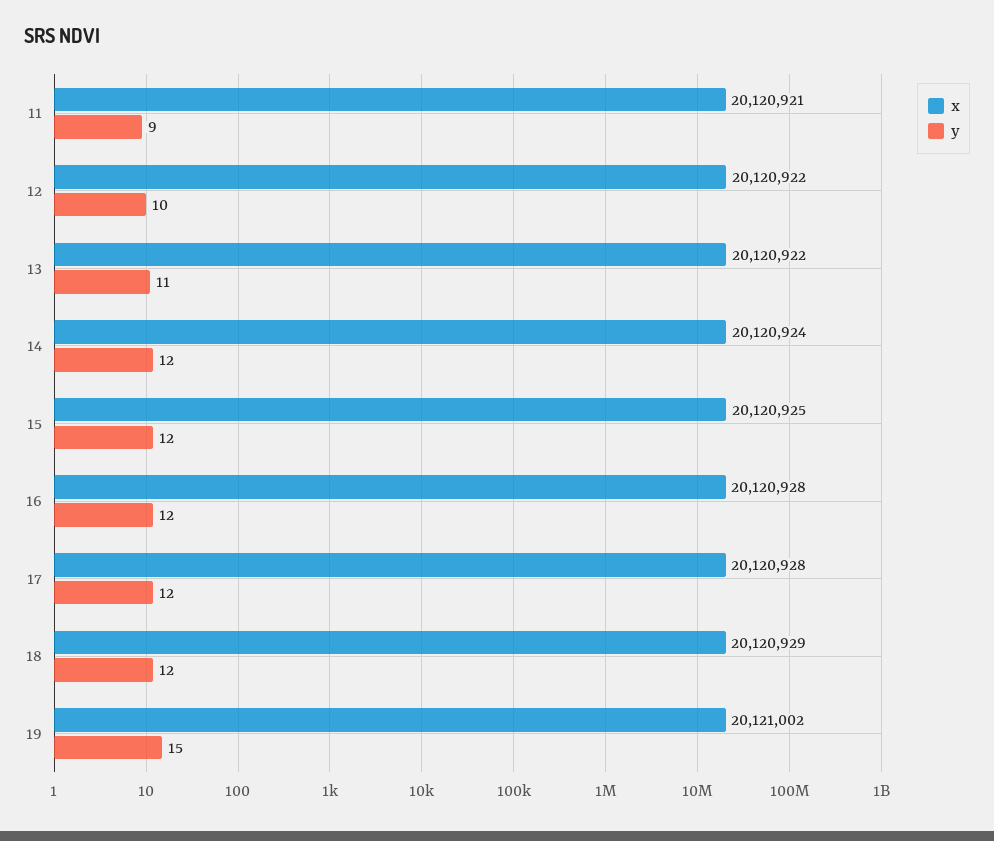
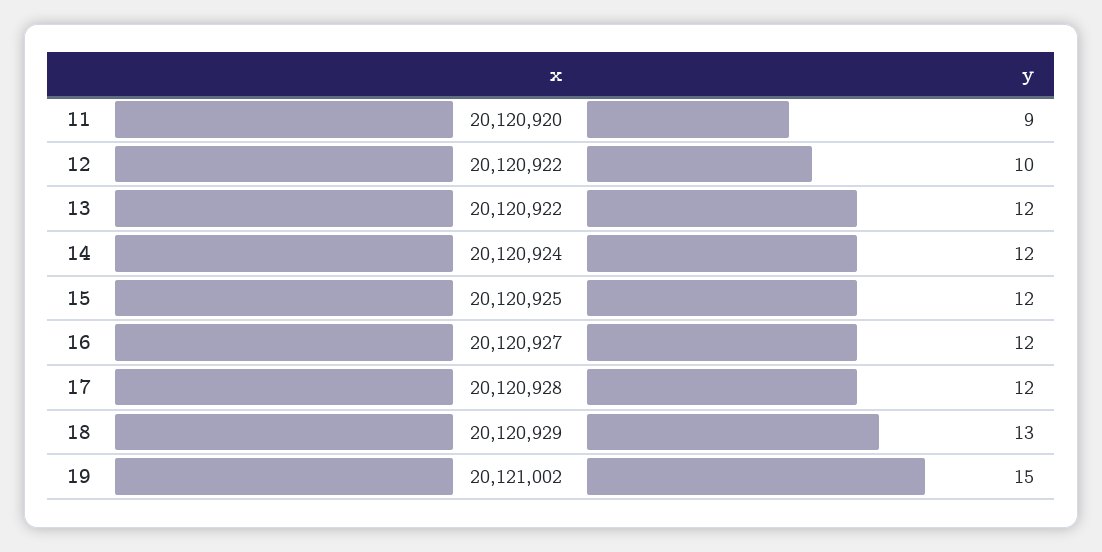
  {
    "x": {
-     "11": 20120921,
+     "11": 20120920,
      "12": 20120922,
      "13": 20120922,
      "14": 20120924,
      "15": 20120925,
-     "16": 20120928,
+     "16": 20120927,
      "17": 20120928,
      "18": 20120929,
      "19": 20121002
    },
    "y": {
      "11": 9,
      "12": 10,
-     "13": 11,
+     "13": 12,
      "14": 12,
      "15": 12,
      "16": 12,
      "17": 12,
-     "18": 12,
+     "18": 13,
      "19": 15
    }
  }

